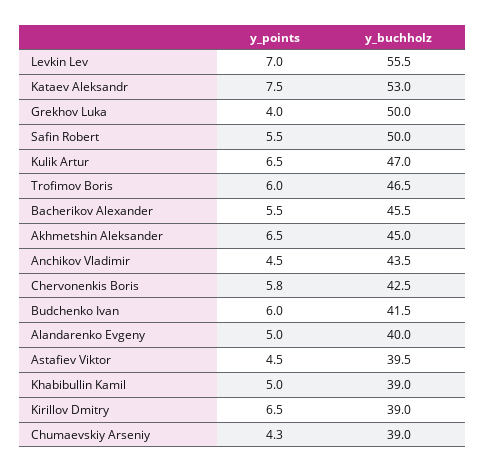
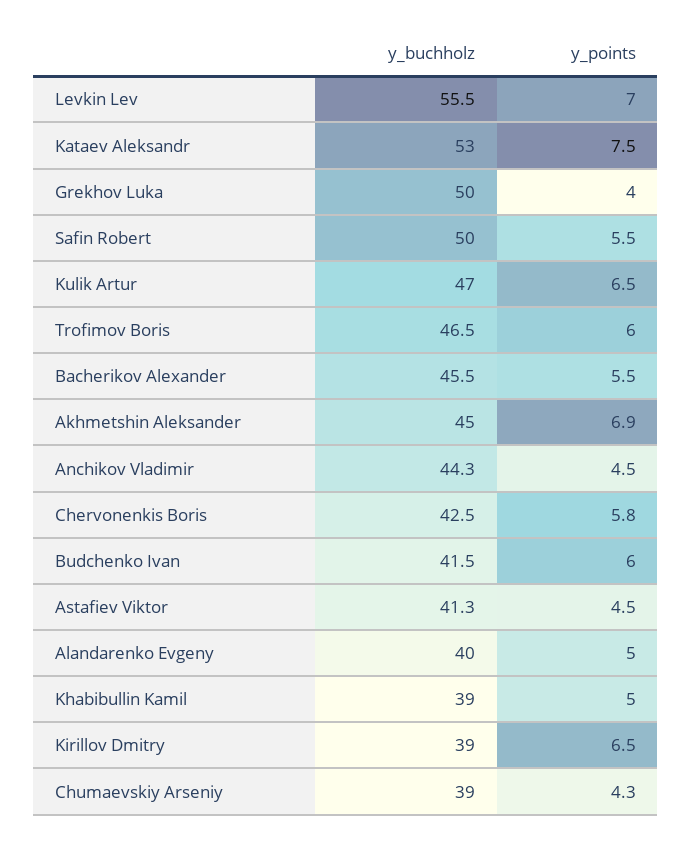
  {
    "y_points": {
      "Levkin Lev": 7,
      "Kataev Aleksandr": 7.5,
      "Grekhov Luka": 4,
      "Safin Robert": 5.5,
      "Kulik Artur": 6.5,
      "Trofimov Boris": 6,
      "Bacherikov Alexander": 5.5,
-     "Akhmetshin Aleksander": 6.5,
+     "Akhmetshin Aleksander": 6.9,
      "Anchikov Vladimir": 4.5,
      "Chervonenkis Boris": 5.8,
      "Budchenko Ivan": 6,
      "Alandarenko Evgeny": 5,
      "Astafiev Viktor": 4.5,
      "Khabibullin Kamil": 5,
      "Kirillov Dmitry": 6.5,
      "Chumaevskiy Arseniy": 4.3
    },
    "y_buchholz": {
      "Levkin Lev": 55.5,
      "Kataev Aleksandr": 53,
      "Grekhov Luka": 50,
      "Safin Robert": 50,
      "Kulik Artur": 47,
      "Trofimov Boris": 46.5,
      "Bacherikov Alexander": 45.5,
      "Akhmetshin Aleksander": 45,
-     "Anchikov Vladimir": 43.5,
+     "Anchikov Vladimir": 44.3,
      "Chervonenkis Boris": 42.5,
      "Budchenko Ivan": 41.5,
      "Alandarenko Evgeny": 40,
-     "Astafiev Viktor": 39.5,
+     "Astafiev Viktor": 41.3,
      "Khabibullin Kamil": 39,
      "Kirillov Dmitry": 39,
      "Chumaevskiy Arseniy": 39
    }
  }

